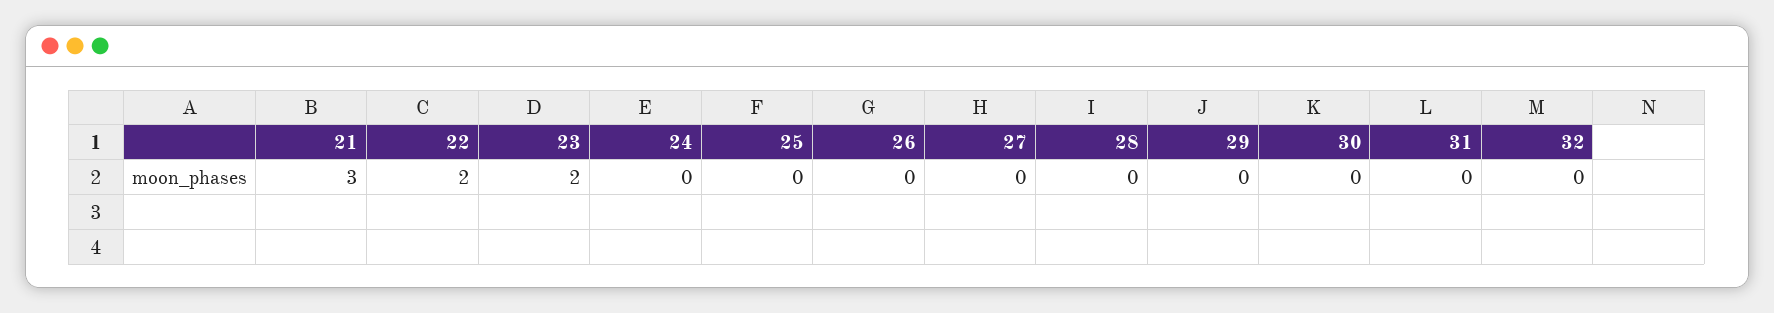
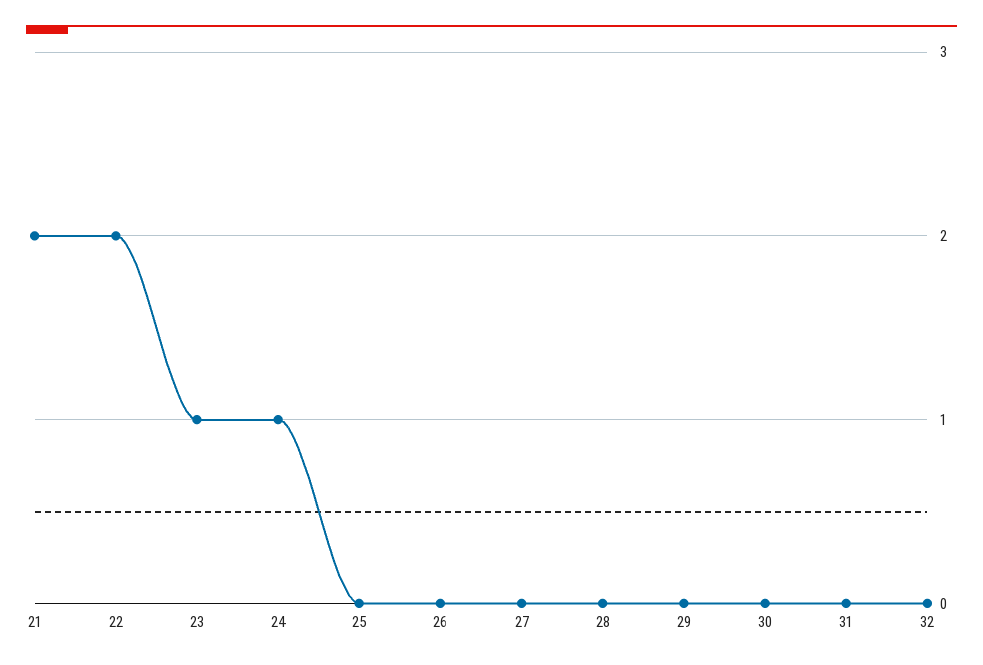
  {
-   "21": 3,
+   "21": 2,
    "22": 2,
-   "23": 2,
+   "23": 1,
-   "24": 0,
+   "24": 1,
    "25": 0,
    "26": 0,
    "27": 0,
    "28": 0,
    "29": 0,
    "30": 0,
    "31": 0,
    "32": 0
  }

